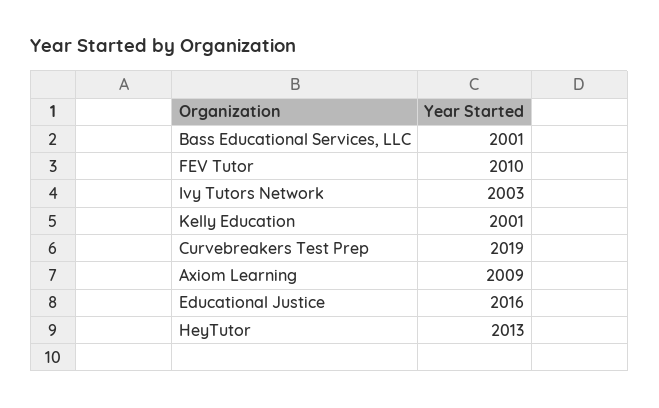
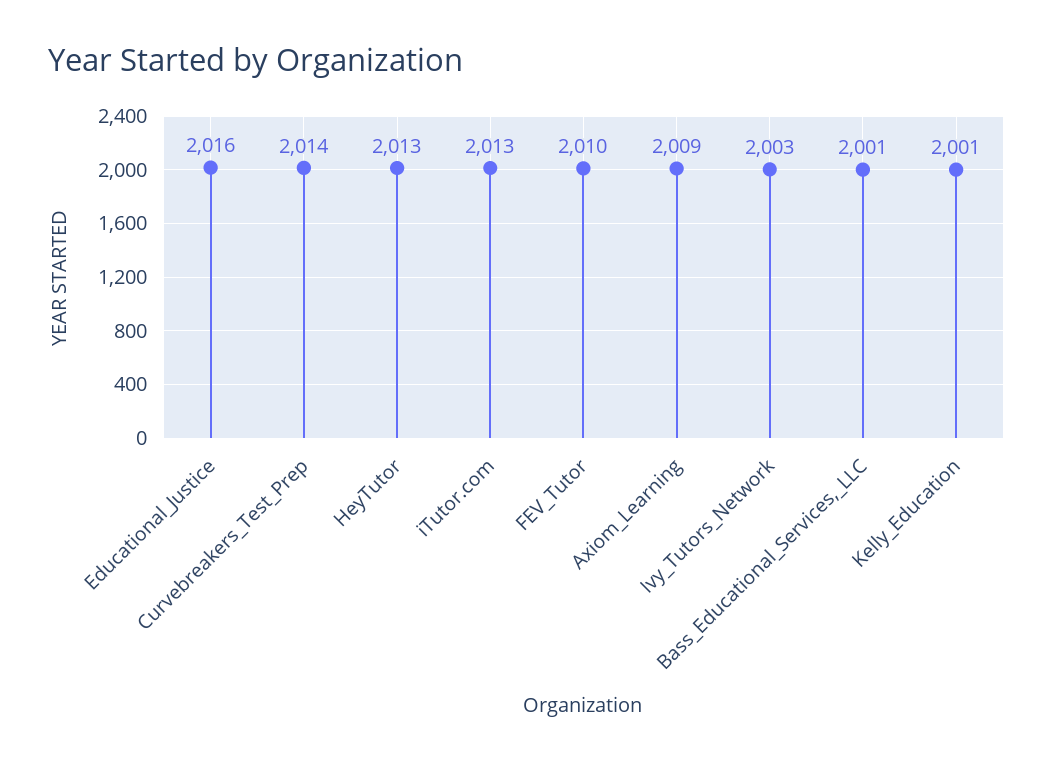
  {
    "Bass Educational Services, LLC": 2001,
    "FEV Tutor": 2010,
    "Ivy Tutors Network": 2003,
    "Kelly Education": 2001,
-   "Curvebreakers Test Prep": 2019,
+   "Curvebreakers Test Prep": 2014,
    "Axiom Learning": 2009,
    "Educational Justice": 2016,
-   "HeyTutor": 2013
+   "HeyTutor": 2013,
+   "iTutor.com": 2013
  }

